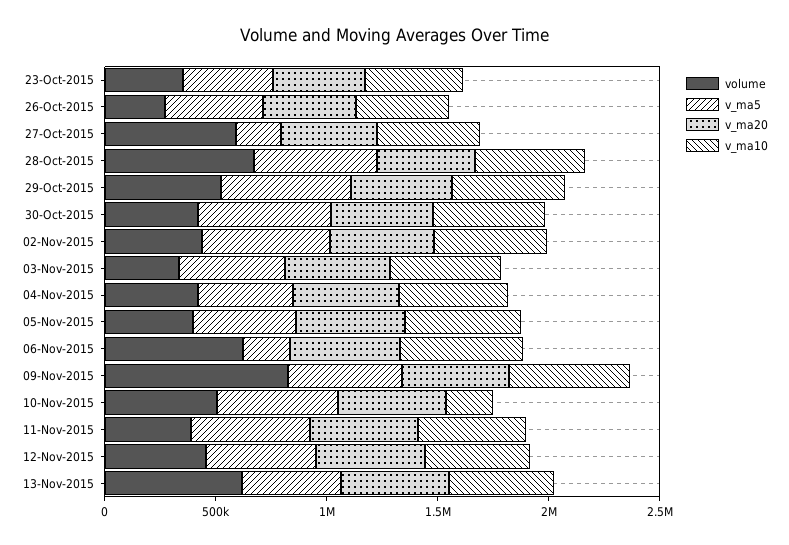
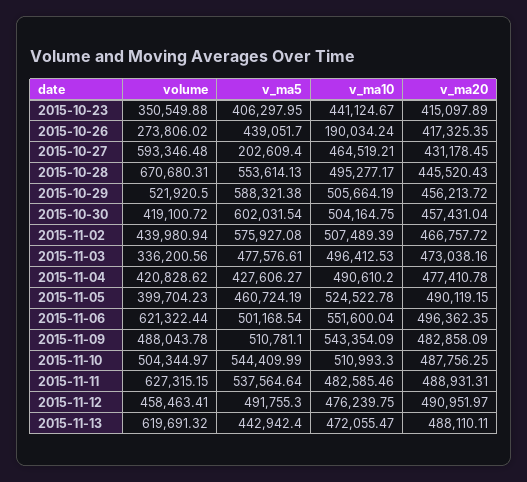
  {
    "volume": {
      "23-Oct-2015": 350549.88,
      "26-Oct-2015": 273806.02,
      "27-Oct-2015": 593346.48,
      "28-Oct-2015": 670680.31,
      "29-Oct-2015": 521920.5,
      "30-Oct-2015": 419100.72,
      "02-Nov-2015": 439980.94,
      "03-Nov-2015": 336200.56,
      "04-Nov-2015": 420828.62,
      "05-Nov-2015": 399704.23,
      "06-Nov-2015": 621322.44,
-     "09-Nov-2015": 800000,
+     "09-Nov-2015": 488043.78,
      "10-Nov-2015": 504344.97,
-     "11-Nov-2015": 400000,
+     "11-Nov-2015": 627315.15,
      "12-Nov-2015": 458463.41,
      "13-Nov-2015": 619691.32
    },
    "v_ma5": {
      "23-Oct-2015": 406297.95,
      "26-Oct-2015": 439051.7,
      "27-Oct-2015": 202609.4,
      "28-Oct-2015": 553614.13,
      "29-Oct-2015": 588321.38,
      "30-Oct-2015": 602031.54,
      "02-Nov-2015": 575927.08,
      "03-Nov-2015": 477576.61,
      "04-Nov-2015": 427606.27,
      "05-Nov-2015": 460724.19,
-     "06-Nov-2015": 200000,
+     "06-Nov-2015": 501168.54,
      "09-Nov-2015": 510781.1,
      "10-Nov-2015": 544409.99,
      "11-Nov-2015": 537564.64,
      "12-Nov-2015": 491755.3,
      "13-Nov-2015": 442942.4
    },
    "v_ma20": {
      "23-Oct-2015": 415097.89,
      "26-Oct-2015": 417325.35,
      "27-Oct-2015": 431178.45,
      "28-Oct-2015": 445520.43,
      "29-Oct-2015": 456213.72,
      "30-Oct-2015": 457431.04,
      "02-Nov-2015": 466757.72,
      "03-Nov-2015": 473038.16,
      "04-Nov-2015": 477410.78,
      "05-Nov-2015": 490119.15,
      "06-Nov-2015": 496362.35,
      "09-Nov-2015": 482858.09,
      "10-Nov-2015": 487756.25,
      "11-Nov-2015": 488931.31,
      "12-Nov-2015": 490951.97,
      "13-Nov-2015": 488110.11
    },
    "v_ma10": {
      "23-Oct-2015": 441124.67,
-     "26-Oct-2015": 400000,
+     "26-Oct-2015": 190034.24,
      "27-Oct-2015": 464519.21,
      "28-Oct-2015": 495277.17,
      "29-Oct-2015": 505664.19,
      "30-Oct-2015": 504164.75,
      "02-Nov-2015": 507489.39,
      "03-Nov-2015": 496412.53,
      "04-Nov-2015": 490610.2,
      "05-Nov-2015": 524522.78,
      "06-Nov-2015": 551600.04,
      "09-Nov-2015": 543354.09,
-     "10-Nov-2015": 200000,
+     "10-Nov-2015": 510993.3,
      "11-Nov-2015": 482585.46,
      "12-Nov-2015": 476239.75,
      "13-Nov-2015": 472055.47
    }
  }

